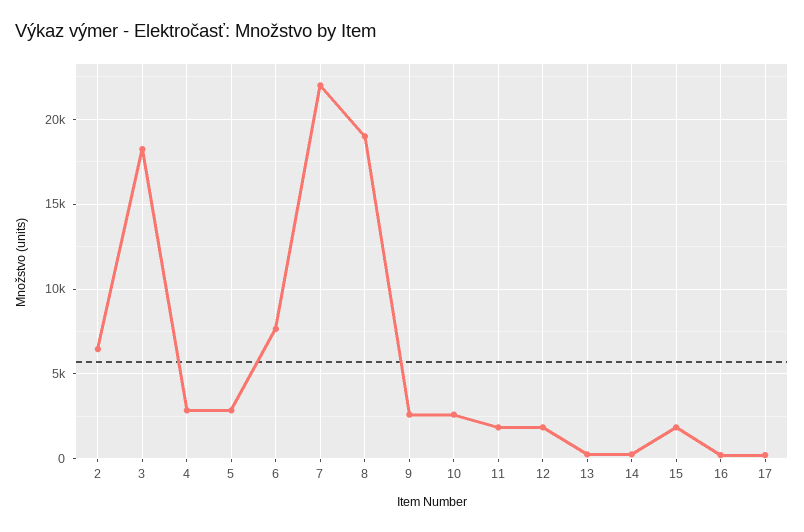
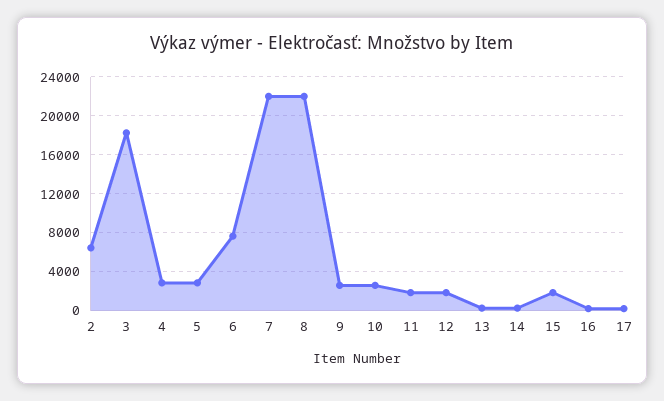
  {
    "2": 6500,
    "3": 18500,
    "4": 3000,
    "5": 3000,
    "6": 7500,
    "7": 22000,
-   "8": 19000,
+   "8": 22000,
    "9": 2500,
    "10": 2500,
    "11": 2000,
    "12": 2000,
    "13": 500,
    "14": 500,
    "15": 2000,
    "16": 0,
    "17": 0
  }

